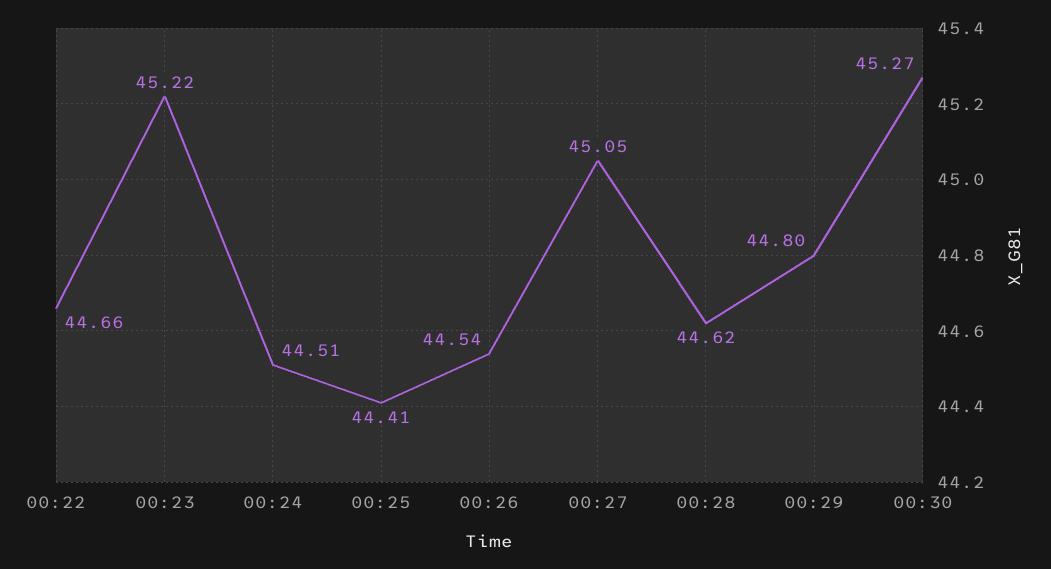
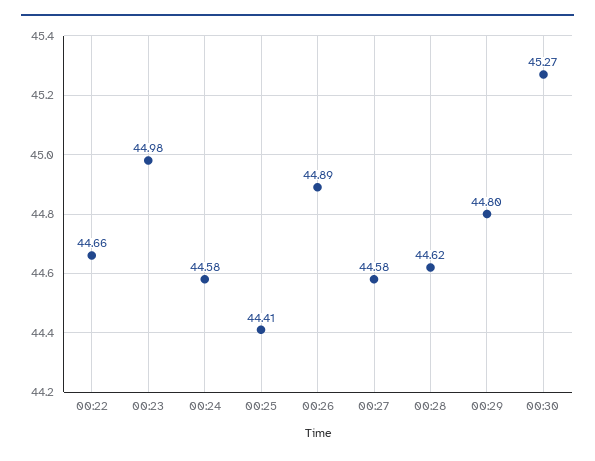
  {
    "00:22": 44.66,
-   "00:23": 45.22,
+   "00:23": 44.98,
-   "00:24": 44.51,
+   "00:24": 44.58,
    "00:25": 44.41,
-   "00:26": 44.54,
+   "00:26": 44.89,
-   "00:27": 45.05,
+   "00:27": 44.58,
    "00:28": 44.62,
    "00:29": 44.8,
    "00:30": 45.27
  }

